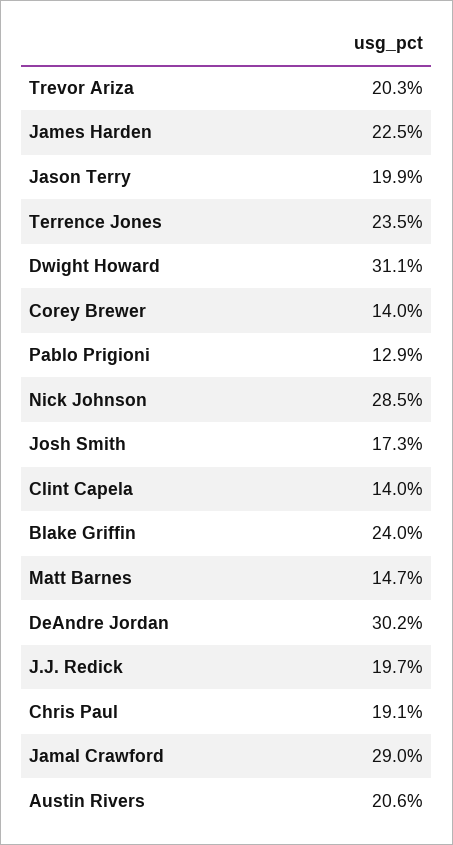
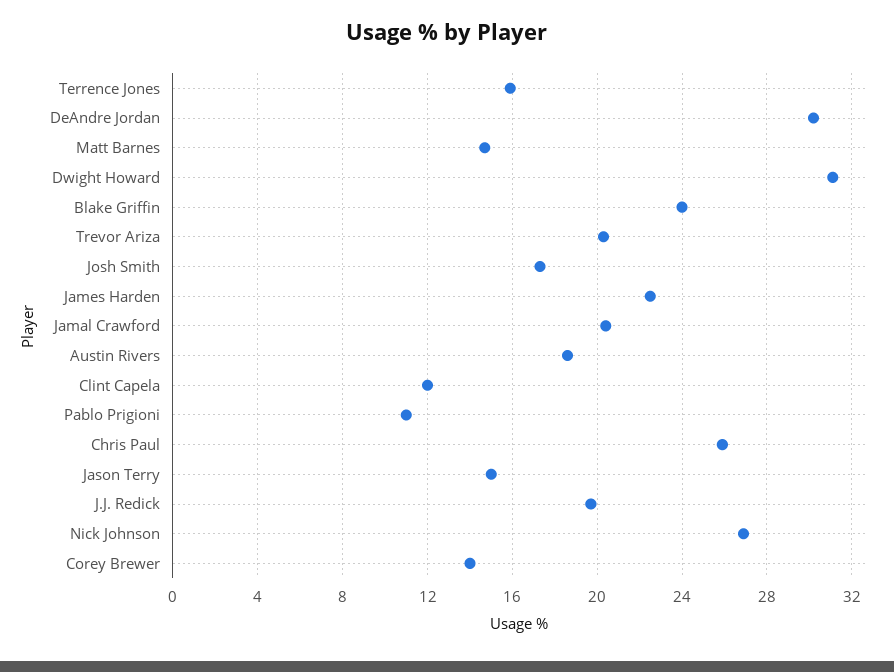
  {
    "Trevor Ariza": 20.3,
    "James Harden": 22.5,
-   "Jason Terry": 19.9,
+   "Jason Terry": 15,
-   "Terrence Jones": 23.5,
+   "Terrence Jones": 16,
    "Dwight Howard": 31.1,
    "Corey Brewer": 14,
-   "Pablo Prigioni": 12.9,
+   "Pablo Prigioni": 11,
-   "Nick Johnson": 28.5,
+   "Nick Johnson": 27,
    "Josh Smith": 17.3,
-   "Clint Capela": 14,
+   "Clint Capela": 12,
    "Blake Griffin": 24,
    "Matt Barnes": 14.7,
    "DeAndre Jordan": 30.2,
    "J.J. Redick": 19.7,
-   "Chris Paul": 19.1,
+   "Chris Paul": 26,
-   "Jamal Crawford": 29,
+   "Jamal Crawford": 20.5,
-   "Austin Rivers": 20.6
+   "Austin Rivers": 18.5
  }

